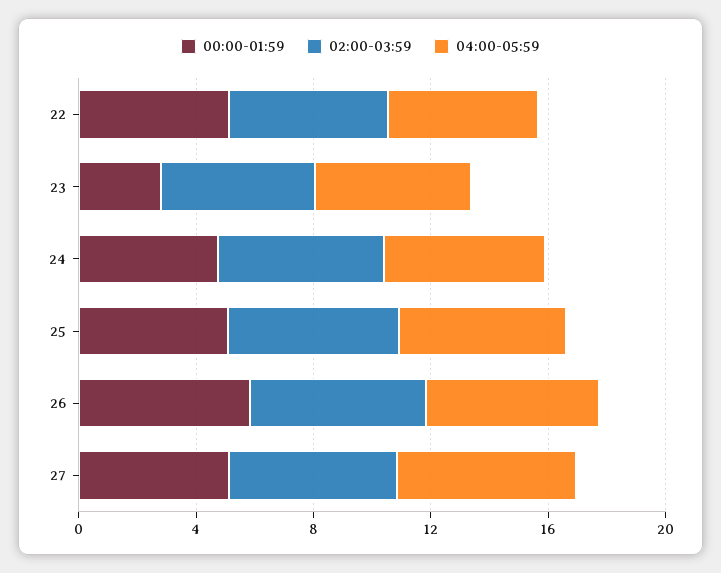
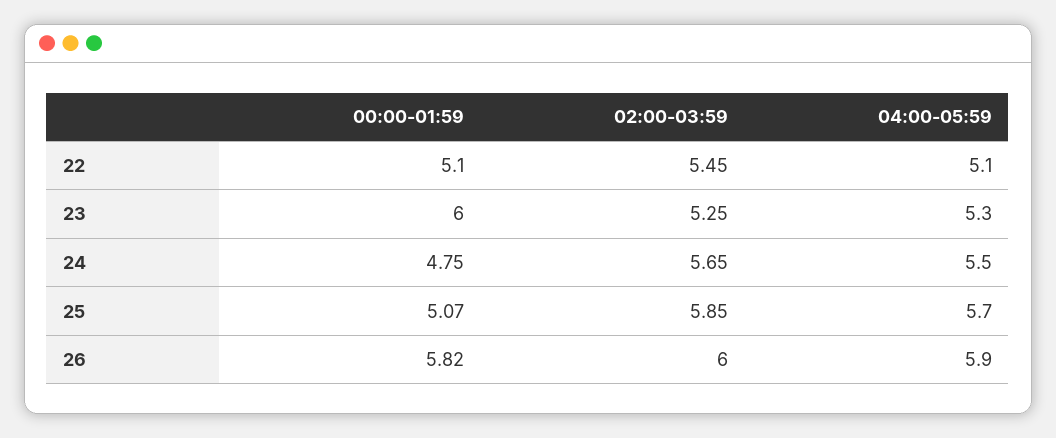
  {
    "00:00-01:59": {
      "22": 5.1,
-     "23": 3,
+     "23": 6,
      "24": 4.75,
      "25": 5.07,
-     "26": 5.82,
+     "26": 5.82
-     "27": 5
    },
    "02:00-03:59": {
      "22": 5.45,
      "23": 5.25,
      "24": 5.65,
      "25": 5.85,
-     "26": 6,
+     "26": 6
-     "27": 6
    },
    "04:00-05:59": {
      "22": 5.1,
      "23": 5.3,
      "24": 5.5,
      "25": 5.7,
-     "26": 5.9,
+     "26": 5.9
-     "27": 6
    }
  }

